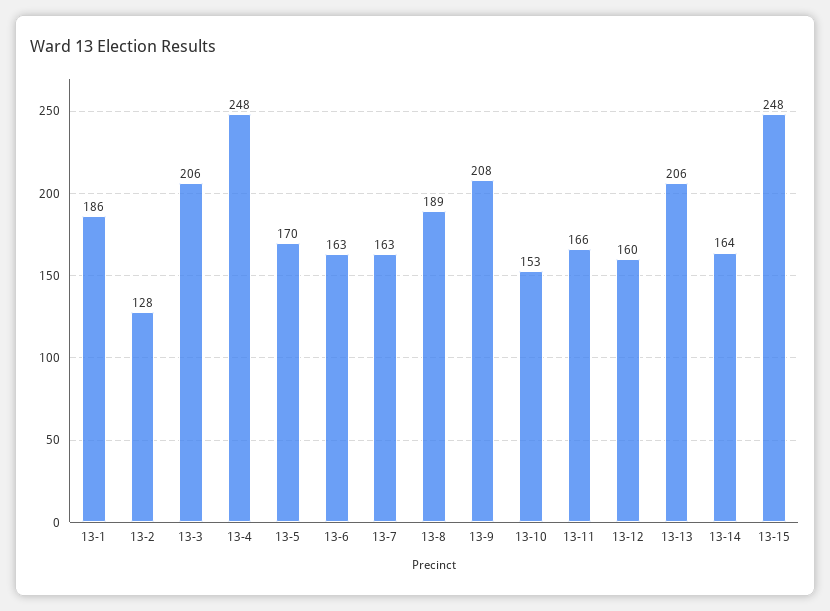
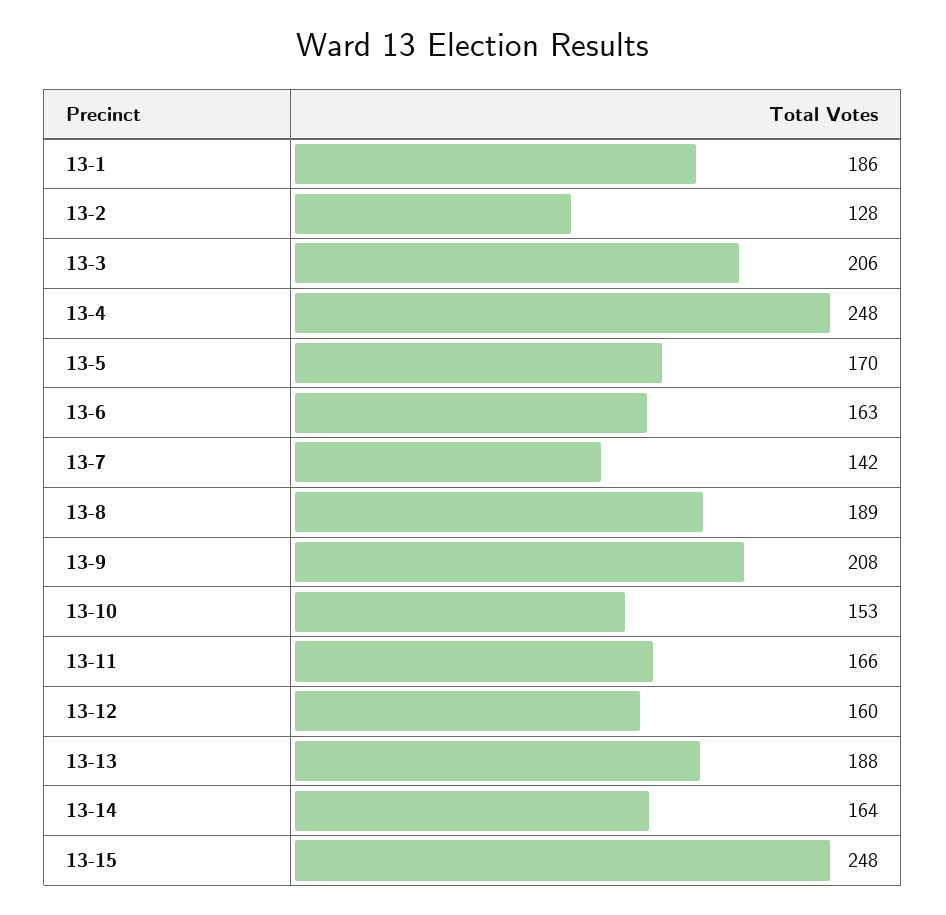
  {
    "13-1": 186,
    "13-2": 128,
    "13-3": 206,
    "13-4": 248,
    "13-5": 170,
    "13-6": 163,
-   "13-7": 163,
+   "13-7": 142,
    "13-8": 189,
    "13-9": 208,
    "13-10": 153,
    "13-11": 166,
    "13-12": 160,
-   "13-13": 206,
+   "13-13": 188,
    "13-14": 164,
    "13-15": 248
  }

